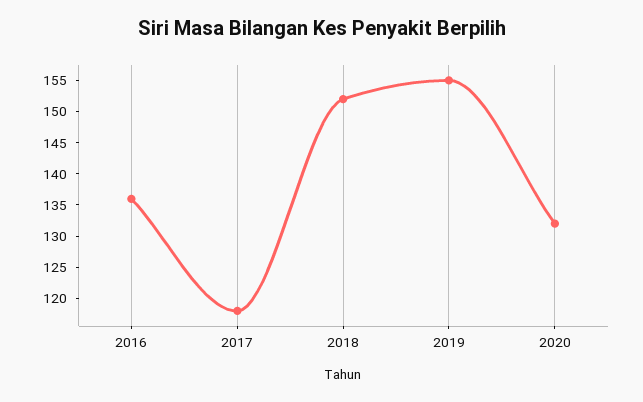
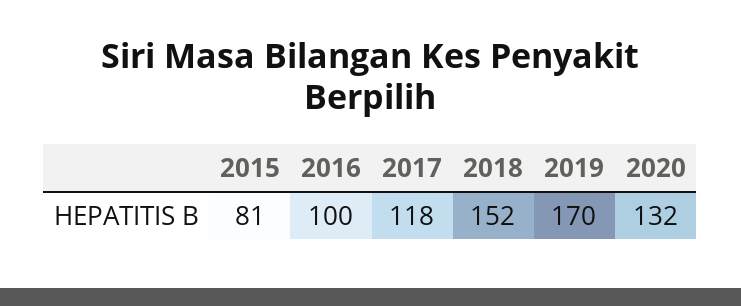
  {
-   "2016": 135,
+   "2016": 100,
    "2017": 118,
    "2018": 152,
-   "2019": 155,
+   "2019": 170,
-   "2020": 132
+   "2020": 132,
+   "2015": 81
  }

